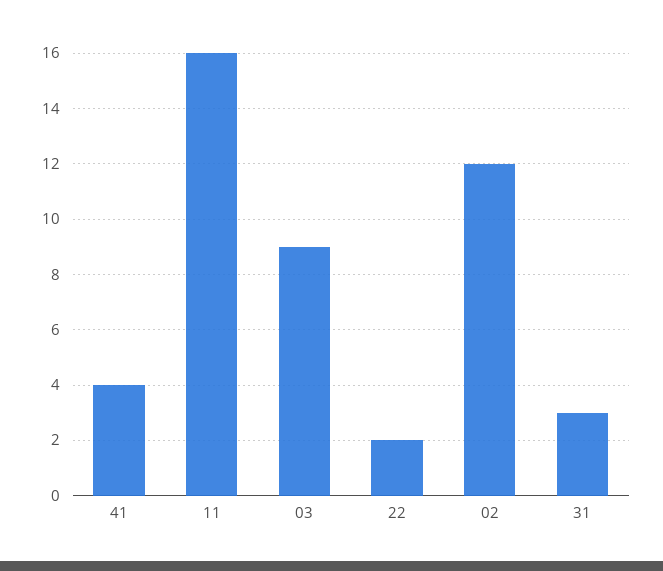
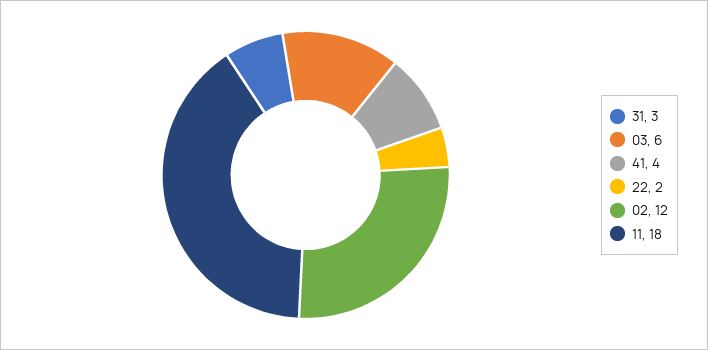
  {
    "41": 4,
-   "11": 16,
+   "11": 18,
-   "03": 9,
+   "03": 6,
    "22": 2,
    "02": 12,
    "31": 3
  }

